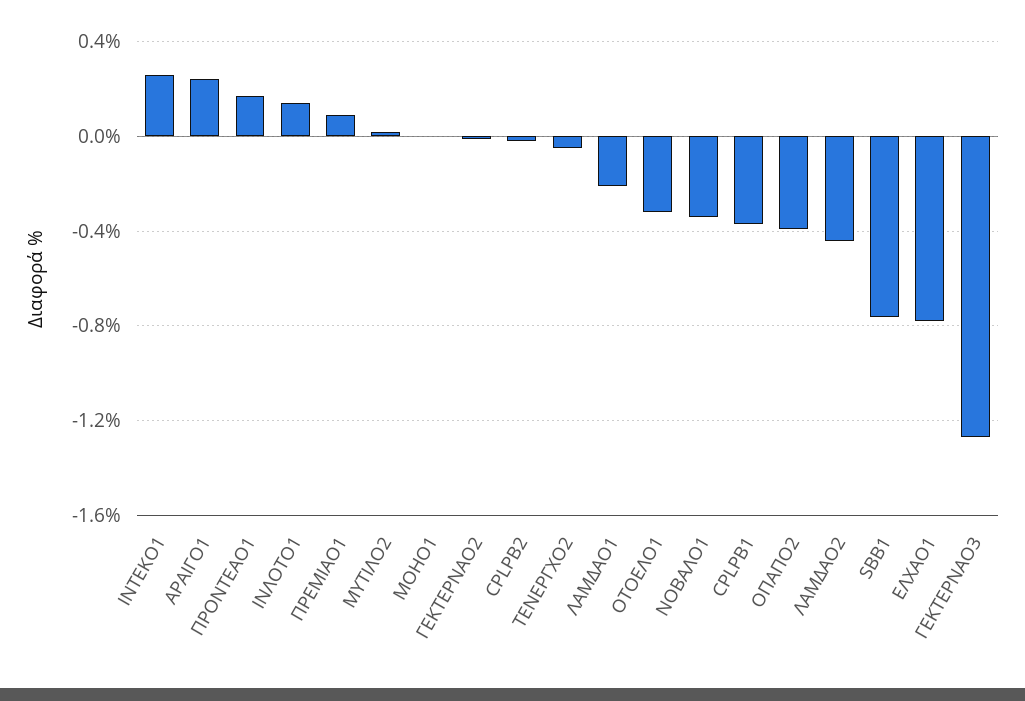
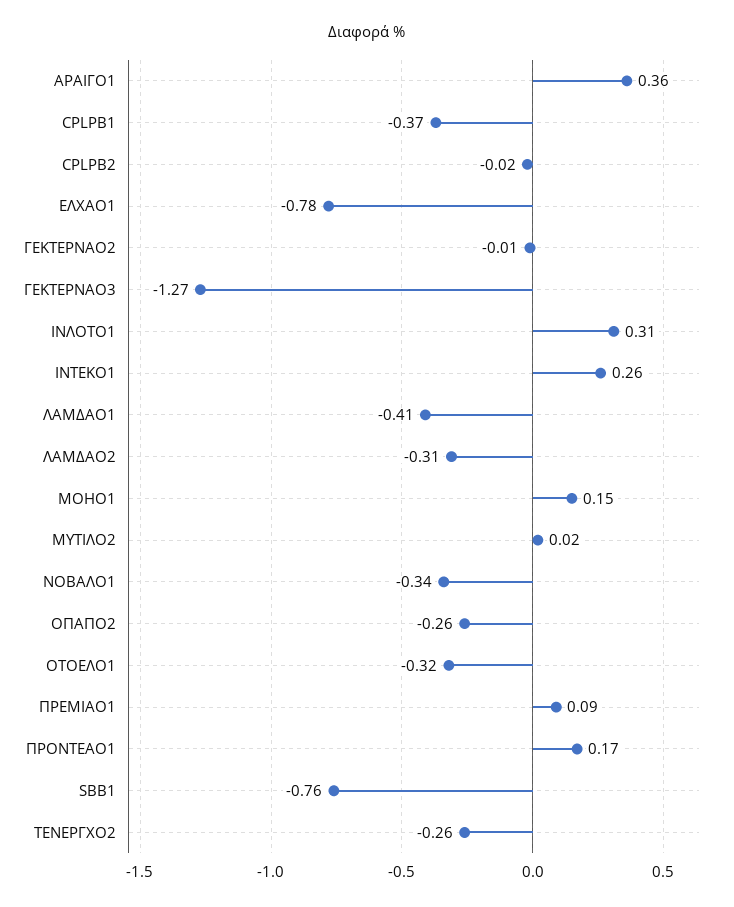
  {
    "ΙΝΤΕΚΟ1": 0.26,
-   "ΑΡΑΙΓΟ1": 0.25,
+   "ΑΡΑΙΓΟ1": 0.36,
    "ΠΡΟΝΤΕΑΟ1": 0.17,
-   "ΙΝΛΟΤΟ1": 0.15,
+   "ΙΝΛΟΤΟ1": 0.31,
    "ΠΡΕΜΙΑΟ1": 0.09,
    "ΜΥΤΙΛΟ2": 0.02,
-   "ΜΟΗΟ1": 0,
+   "ΜΟΗΟ1": 0.15,
    "ΓΕΚΤΕΡΝΑΟ2": -0.01,
    "CPLPB2": -0.02,
-   "ΤΕΝΕΡΓΧΟ2": -0.05,
+   "ΤΕΝΕΡΓΧΟ2": -0.26,
-   "ΛΑΜΔΑΟ1": -0.2,
+   "ΛΑΜΔΑΟ1": -0.41,
    "ΟΤΟΕΛΟ1": -0.32,
    "ΝΟΒΑΛΟ1": -0.34,
    "CPLPB1": -0.37,
-   "ΟΠΑΠΟ2": -0.4,
+   "ΟΠΑΠΟ2": -0.26,
-   "ΛΑΜΔΑΟ2": -0.45,
+   "ΛΑΜΔΑΟ2": -0.31,
    "SBB1": -0.76,
    "ΕΛΧΑΟ1": -0.78,
    "ΓΕΚΤΕΡΝΑΟ3": -1.27
  }

